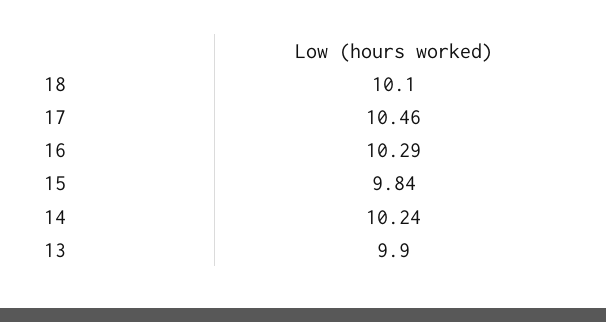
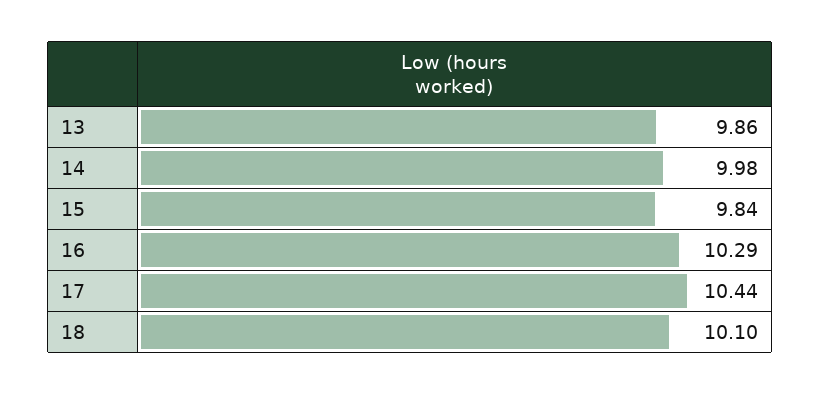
  {
    "18": 10.1,
-   "17": 10.46,
+   "17": 10.44,
    "16": 10.29,
    "15": 9.84,
-   "14": 10.24,
+   "14": 9.98,
-   "13": 9.9
+   "13": 9.86
  }

